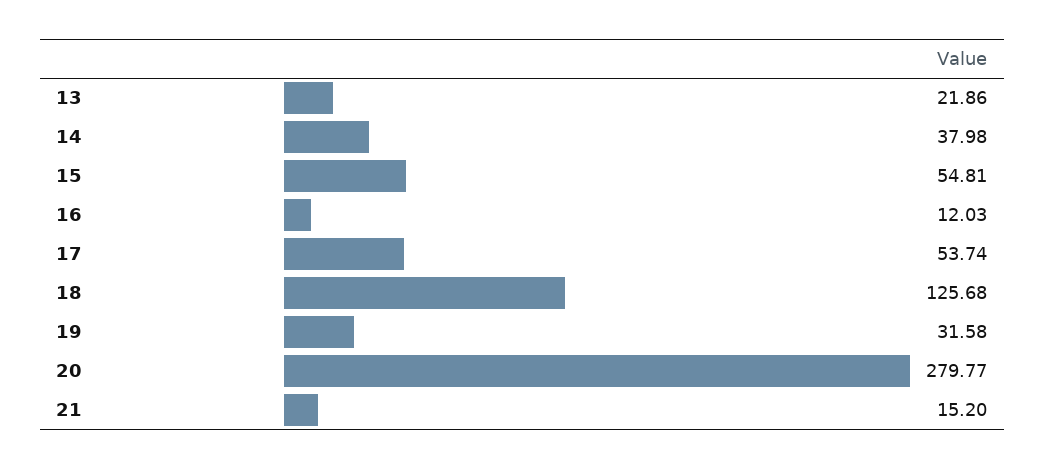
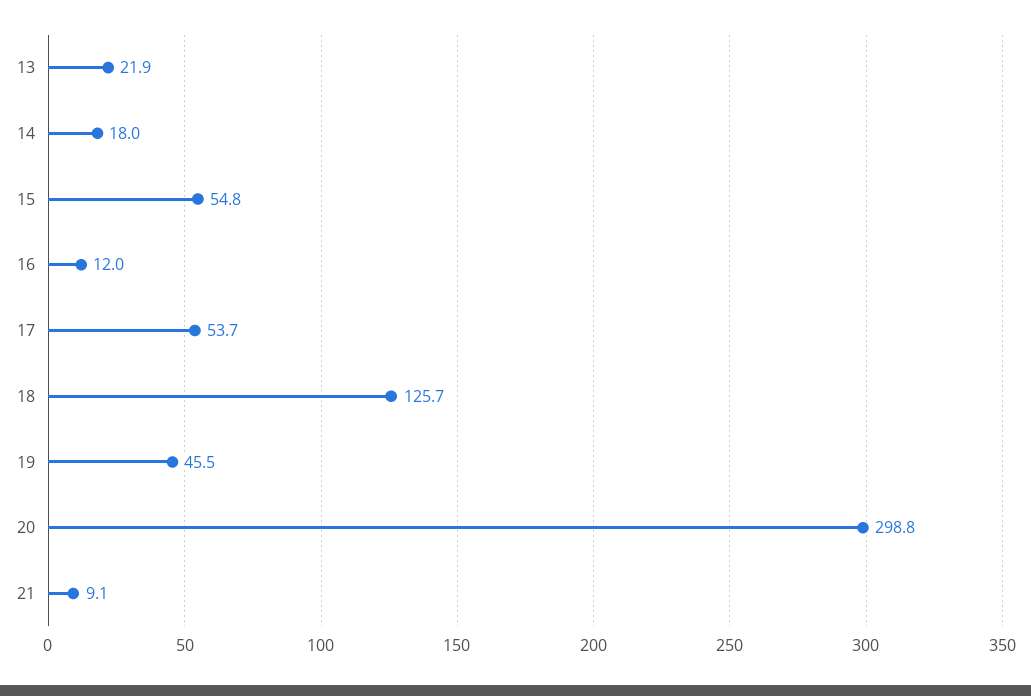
  {
    "13": 21.86,
-   "14": 37.98,
+   "14": 18,
    "15": 54.81,
    "16": 12.03,
    "17": 53.74,
    "18": 125.68,
-   "19": 31.58,
+   "19": 45.5,
-   "20": 279.77,
+   "20": 298.8,
-   "21": 15.2
+   "21": 9.1
  }

